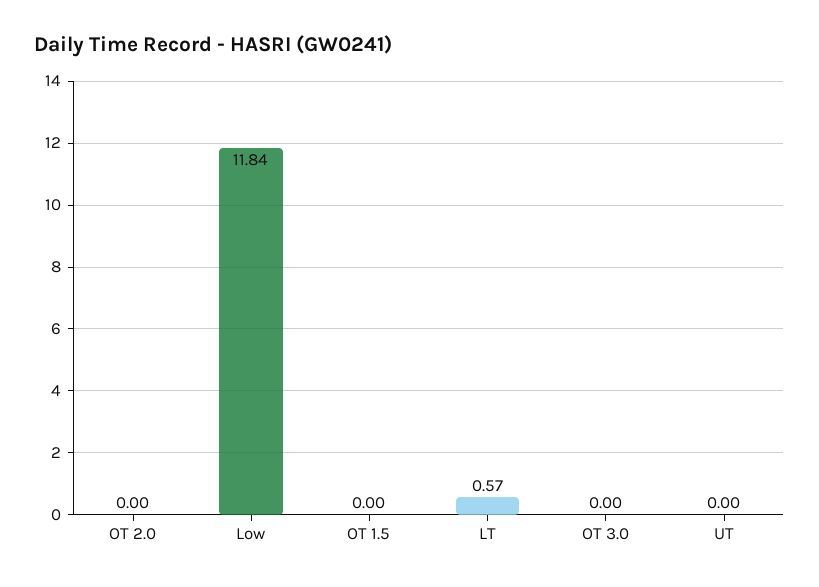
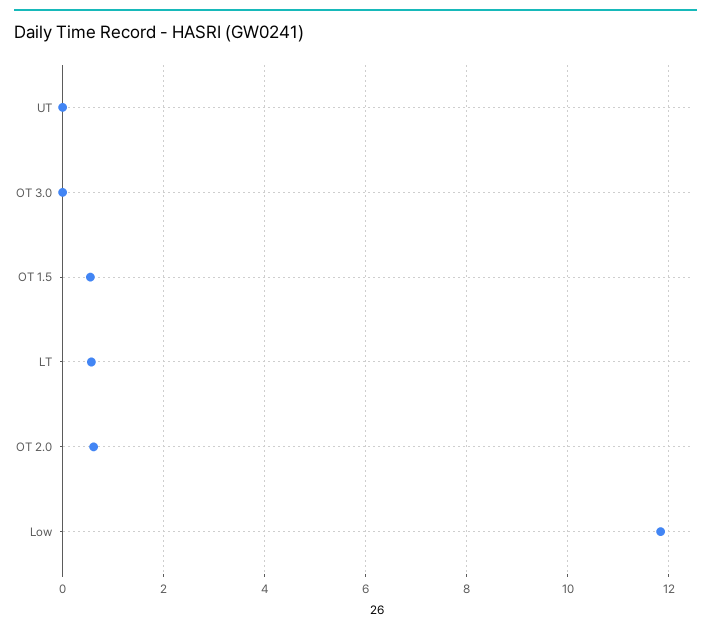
  {
-   "OT 2.0": 0,
+   "OT 2.0": 0.6,
    "Low": 11.84,
-   "OT 1.5": 0,
+   "OT 1.5": 0.6,
    "LT": 0.57,
    "OT 3.0": 0,
    "UT": 0
  }

